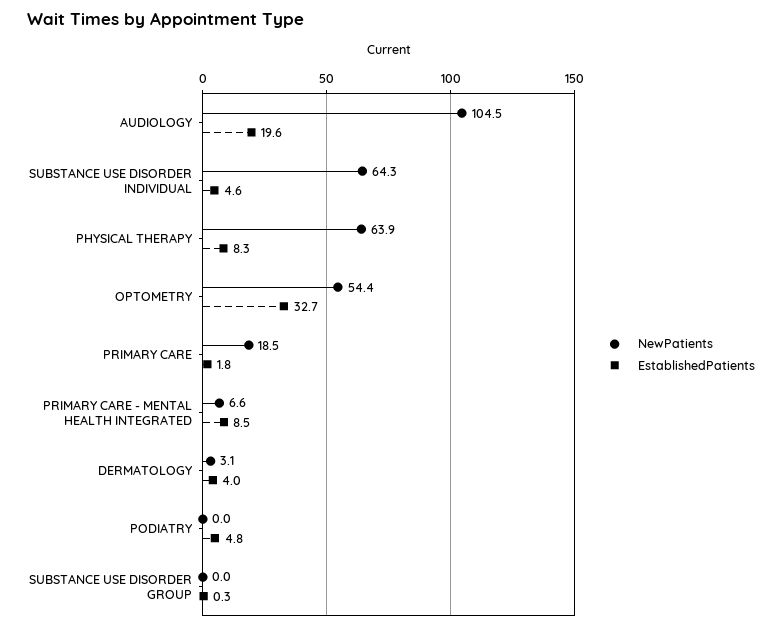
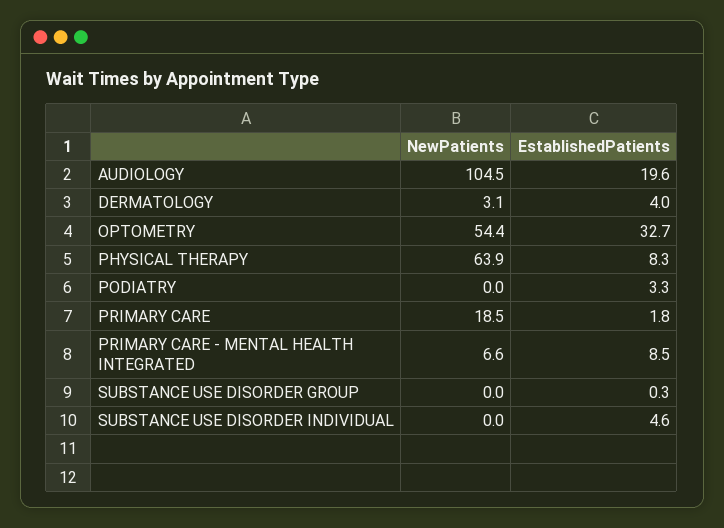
  {
    "NewPatients": {
      "AUDIOLOGY": 104.5,
-     "SUBSTANCE USE DISORDER INDIVIDUAL": 64.3,
+     "SUBSTANCE USE DISORDER INDIVIDUAL": 0,
      "PHYSICAL THERAPY": 63.9,
      "OPTOMETRY": 54.4,
      "PRIMARY CARE": 18.5,
      "PRIMARY CARE - MENTAL HEALTH INTEGRATED": 6.6,
      "DERMATOLOGY": 3.1,
      "PODIATRY": 0,
      "SUBSTANCE USE DISORDER GROUP": 0
    },
    "EstablishedPatients": {
      "AUDIOLOGY": 19.6,
      "SUBSTANCE USE DISORDER INDIVIDUAL": 4.6,
      "PHYSICAL THERAPY": 8.3,
      "OPTOMETRY": 32.7,
      "PRIMARY CARE": 1.8,
      "PRIMARY CARE - MENTAL HEALTH INTEGRATED": 8.5,
      "DERMATOLOGY": 4,
-     "PODIATRY": 4.8,
+     "PODIATRY": 3.3,
      "SUBSTANCE USE DISORDER GROUP": 0.3
    }
  }

